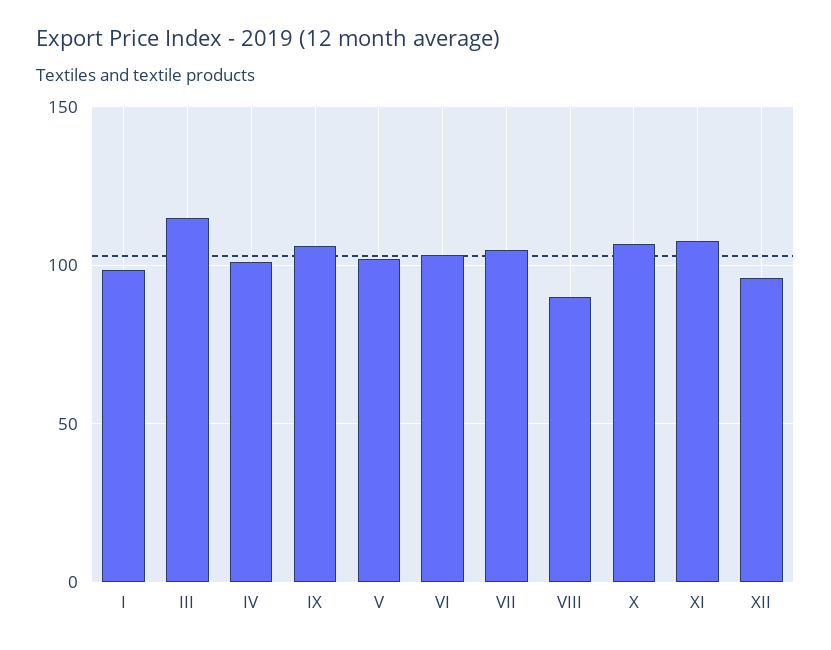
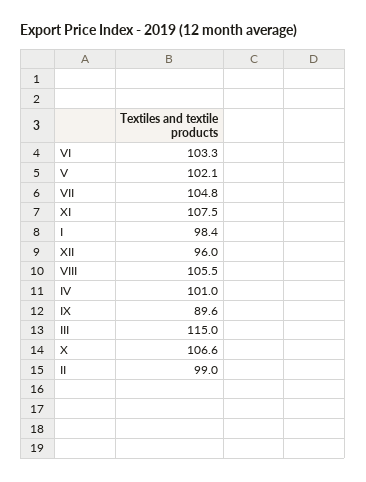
  {
    "I": 98.4,
    "III": 115,
    "IV": 101,
-   "IX": 105,
+   "IX": 89.6,
    "V": 102.1,
    "VI": 103.3,
    "VII": 104.8,
-   "VIII": 90,
+   "VIII": 105.5,
    "X": 106.6,
    "XI": 107.5,
-   "XII": 96
+   "XII": 96,
+   "II": 99
  }

